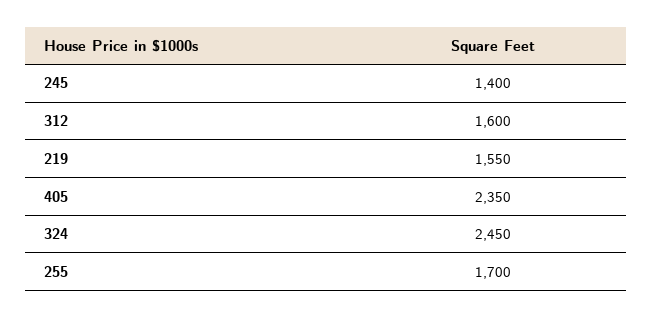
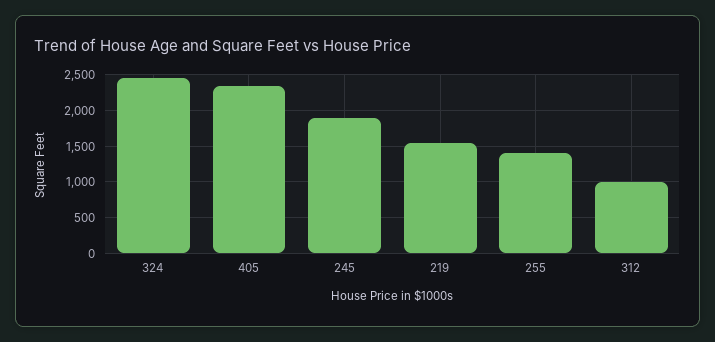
  {
-   "245": 1400,
+   "245": 1900,
-   "312": 1600,
+   "312": 1000,
    "219": 1550,
    "405": 2350,
    "324": 2450,
-   "255": 1700
+   "255": 1400
  }

